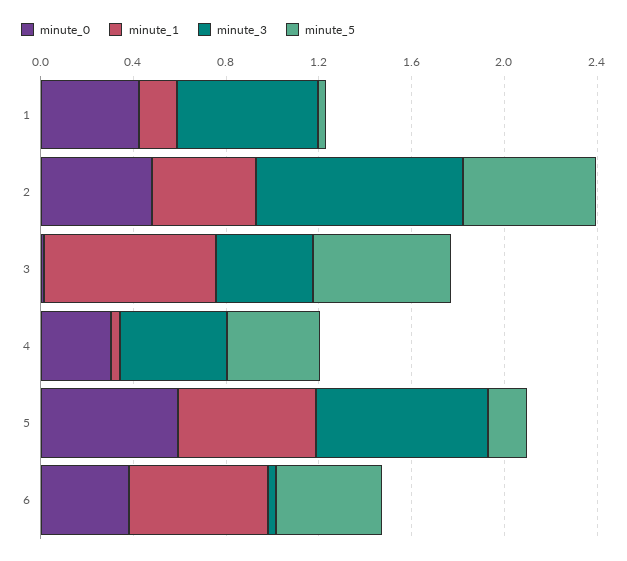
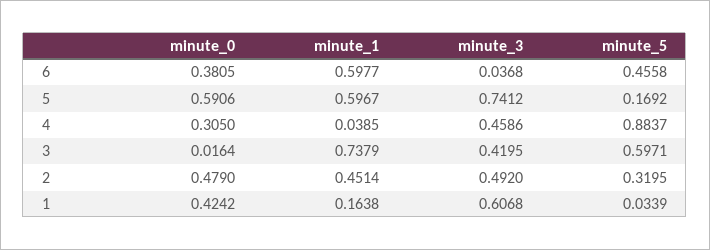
  {
    "minute_0": {
      "1": 0.4242,
      "2": 0.479,
      "3": 0.0164,
      "4": 0.305,
      "5": 0.5906,
      "6": 0.3805
    },
    "minute_1": {
      "1": 0.1638,
      "2": 0.4514,
      "3": 0.7379,
      "4": 0.0385,
      "5": 0.5967,
      "6": 0.5977
    },
    "minute_3": {
      "1": 0.6068,
-     "2": 0.9,
+     "2": 0.492,
      "3": 0.4195,
      "4": 0.4586,
      "5": 0.7412,
      "6": 0.0368
    },
    "minute_5": {
      "1": 0.0339,
-     "2": 0.6,
+     "2": 0.3195,
      "3": 0.5971,
-     "4": 0.4,
+     "4": 0.8837,
      "5": 0.1692,
      "6": 0.4558
    }
  }

